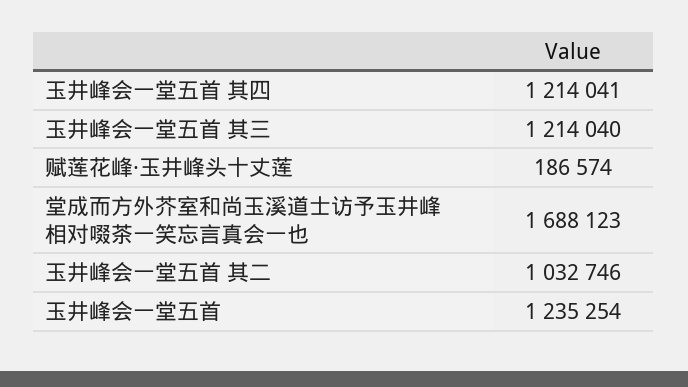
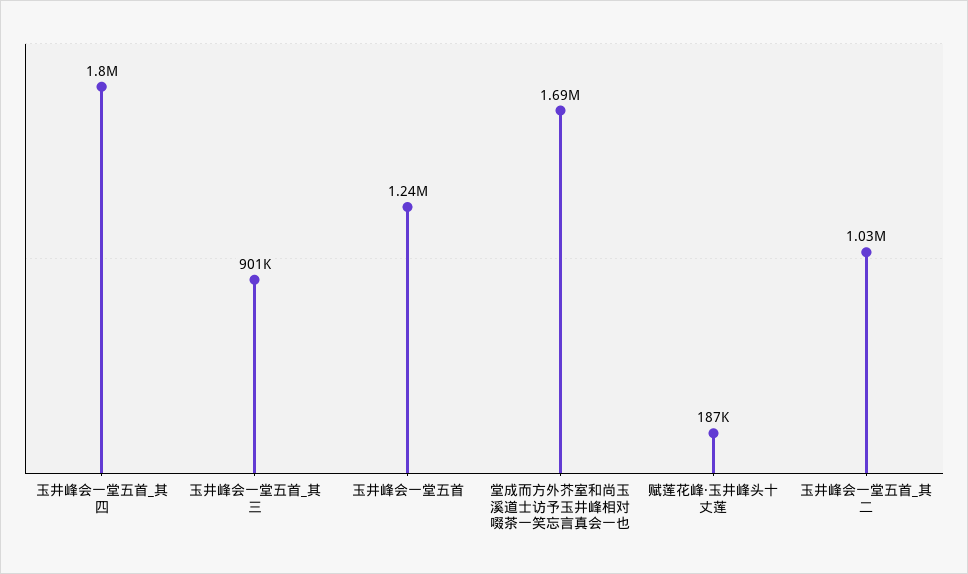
  {
-   "玉井峰会一堂五首 其四": 1214041,
+   "玉井峰会一堂五首 其四": 1800000,
-   "玉井峰会一堂五首 其三": 1214040,
+   "玉井峰会一堂五首 其三": 901000,
    "赋莲花峰·玉井峰头十丈莲": 186574,
    "堂成而方外芥室和尚玉溪道士访予玉井峰相对啜茶一笑忘言真会一也": 1688123,
    "玉井峰会一堂五首 其二": 1032746,
    "玉井峰会一堂五首": 1235254
  }

